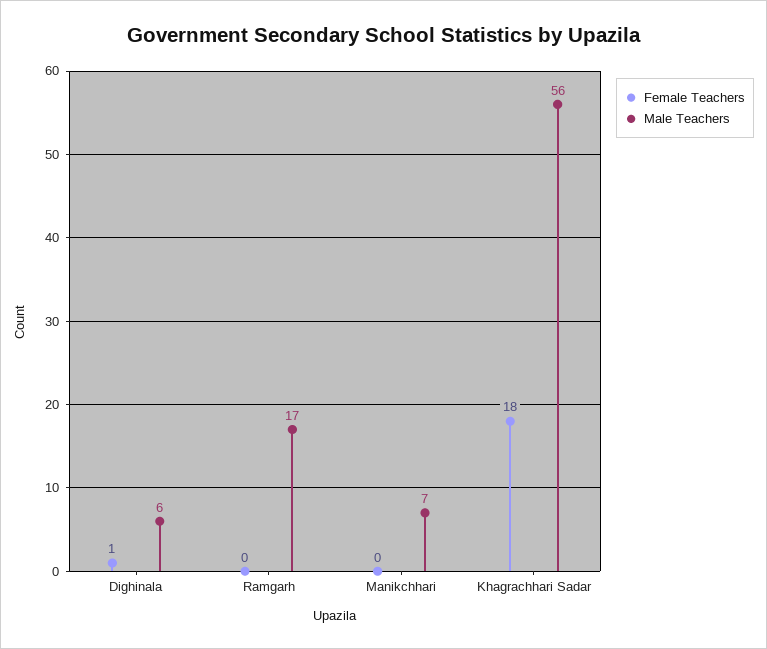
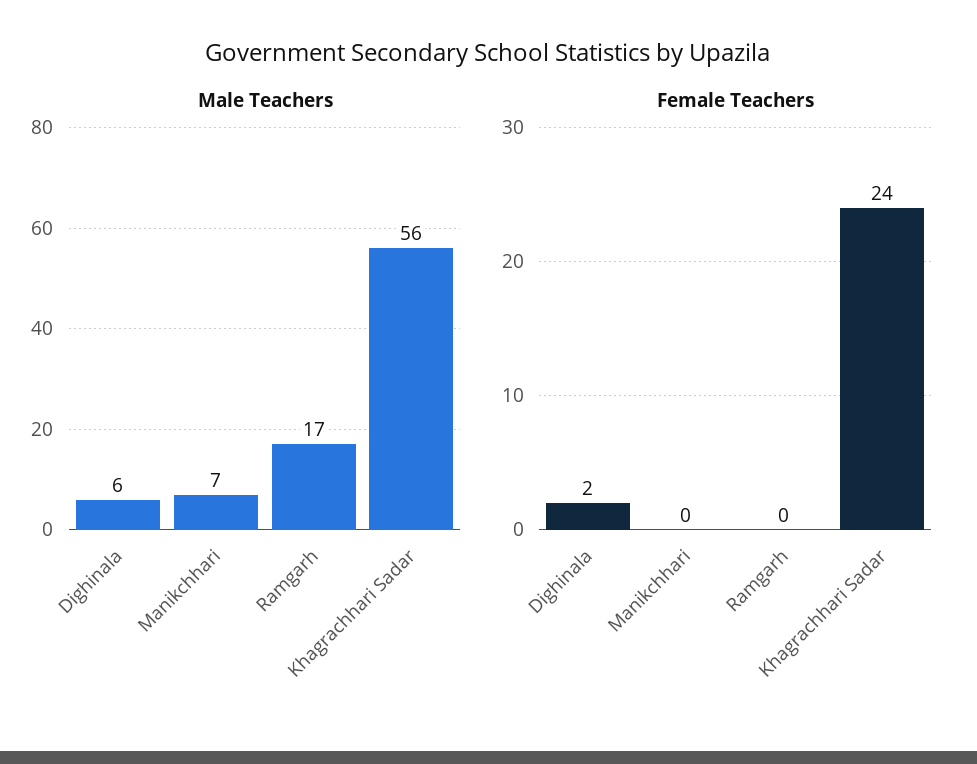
  {
    "Female Teachers": {
-     "Dighinala": 1,
+     "Dighinala": 2,
      "Ramgarh": 0,
      "Manikchhari": 0,
-     "Khagrachhari Sadar": 18
+     "Khagrachhari Sadar": 24
    },
    "Male Teachers": {
      "Dighinala": 6,
      "Ramgarh": 17,
      "Manikchhari": 7,
      "Khagrachhari Sadar": 56
    }
  }

